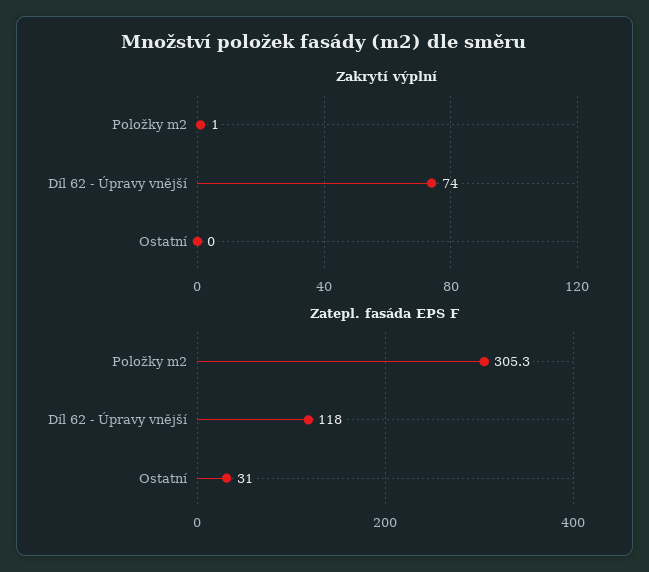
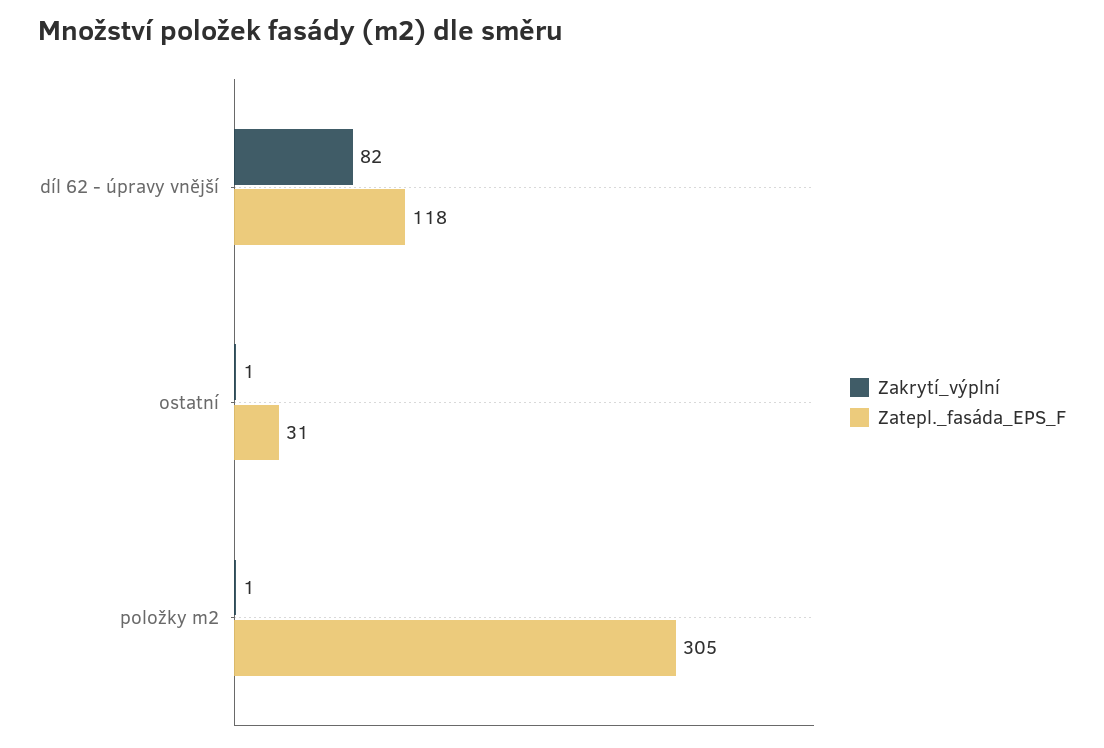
  {
    "Zakrytí výplní": {
      "Položky m2": 1,
-     "Díl 62 - Úpravy vnější": 74,
+     "Díl 62 - Úpravy vnější": 82,
-     "Ostatní": 0
+     "Ostatní": 1
    },
    "Zatepl. fasáda EPS F": {
      "Položky m2": 305.3,
      "Díl 62 - Úpravy vnější": 118,
      "Ostatní": 31
    }
  }

